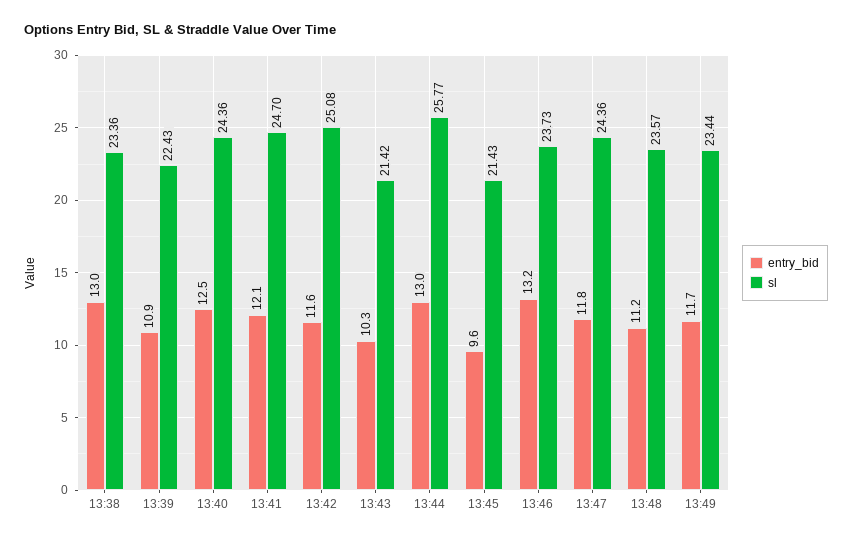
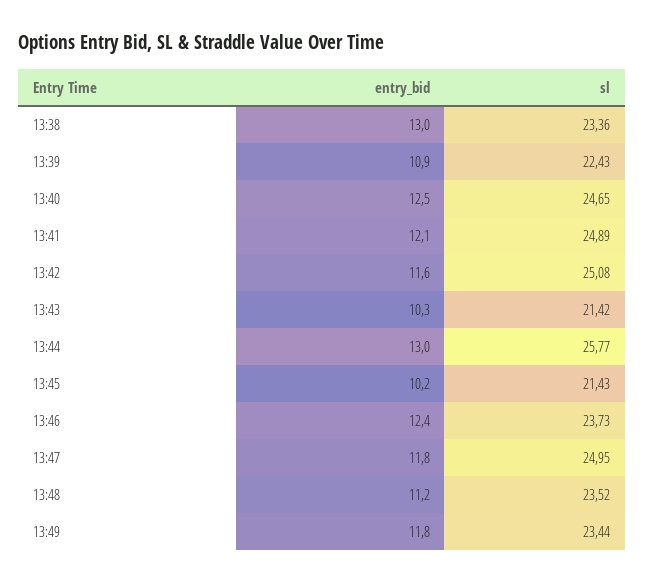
  {
    "entry_bid": {
      "13:38": 13,
      "13:39": 10.9,
      "13:40": 12.5,
      "13:41": 12.1,
      "13:42": 11.6,
      "13:43": 10.3,
      "13:44": 13,
-     "13:45": 9.6,
+     "13:45": 10.2,
-     "13:46": 13.2,
+     "13:46": 12.4,
      "13:47": 11.8,
      "13:48": 11.2,
-     "13:49": 11.7
+     "13:49": 11.8
    },
    "sl": {
      "13:38": 23.36,
      "13:39": 22.43,
-     "13:40": 24.36,
+     "13:40": 24.65,
-     "13:41": 24.7,
+     "13:41": 24.89,
      "13:42": 25.08,
      "13:43": 21.42,
      "13:44": 25.77,
      "13:45": 21.43,
      "13:46": 23.73,
-     "13:47": 24.36,
+     "13:47": 24.95,
-     "13:48": 23.57,
+     "13:48": 23.52,
      "13:49": 23.44
    }
  }

